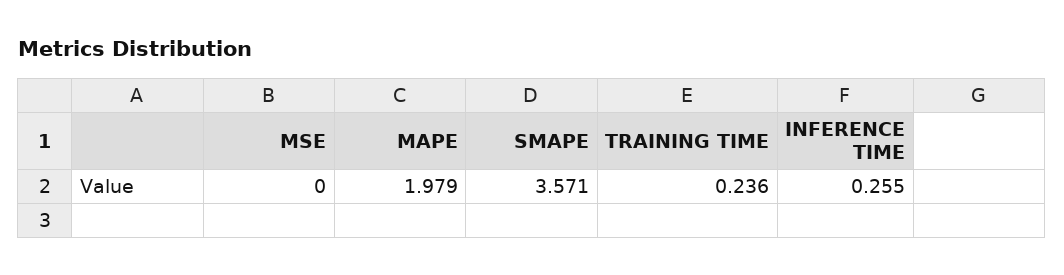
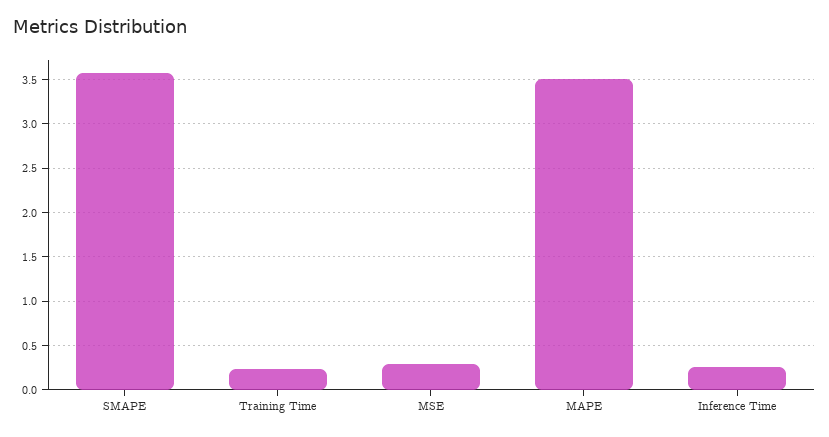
  {
-   "MSE": 0,
+   "MSE": 0.3,
-   "MAPE": 1.979,
+   "MAPE": 3.5,
    "SMAPE": 3.571,
    "TRAINING TIME": 0.236,
    "INFERENCE TIME": 0.255
  }

